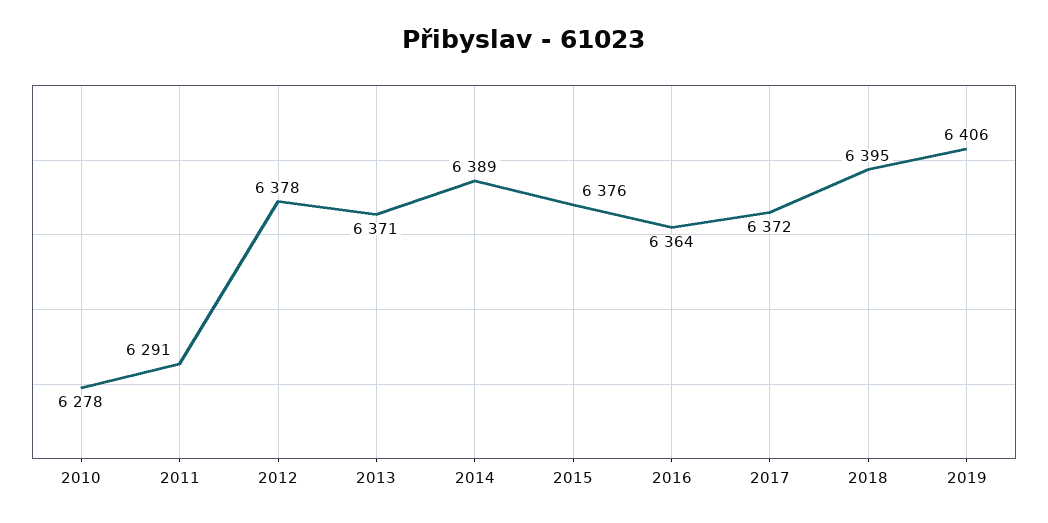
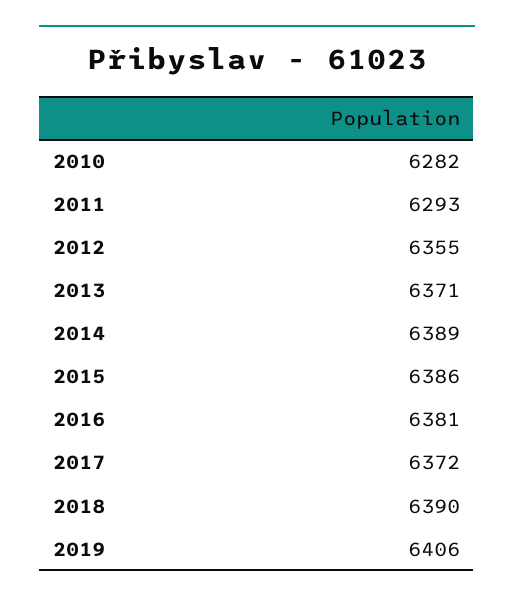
  {
-   "2010": 6278,
+   "2010": 6282,
-   "2011": 6291,
+   "2011": 6293,
-   "2012": 6378,
+   "2012": 6355,
    "2013": 6371,
    "2014": 6389,
-   "2015": 6376,
+   "2015": 6386,
-   "2016": 6364,
+   "2016": 6381,
    "2017": 6372,
-   "2018": 6395,
+   "2018": 6390,
    "2019": 6406
  }

